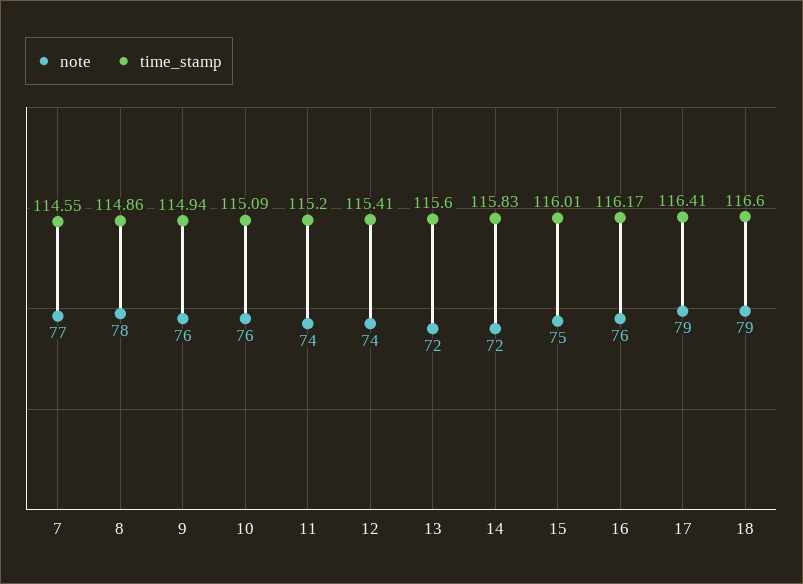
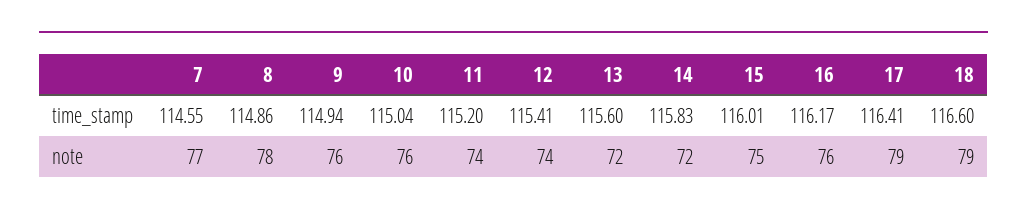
  {
    "note": {
      "7": 77,
      "8": 78,
      "9": 76,
      "10": 76,
      "11": 74,
      "12": 74,
      "13": 72,
      "14": 72,
      "15": 75,
      "16": 76,
      "17": 79,
      "18": 79
    },
    "time_stamp": {
      "7": 114.55,
      "8": 114.86,
      "9": 114.94,
-     "10": 115.09,
+     "10": 115.04,
      "11": 115.2,
      "12": 115.41,
      "13": 115.6,
      "14": 115.83,
      "15": 116.01,
      "16": 116.17,
      "17": 116.41,
      "18": 116.6
    }
  }

